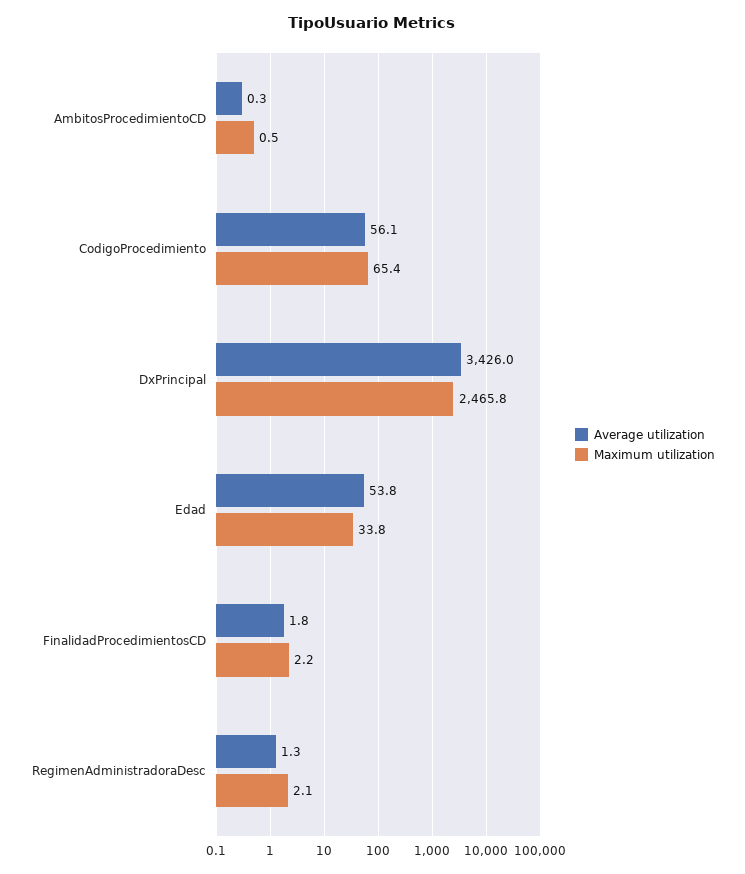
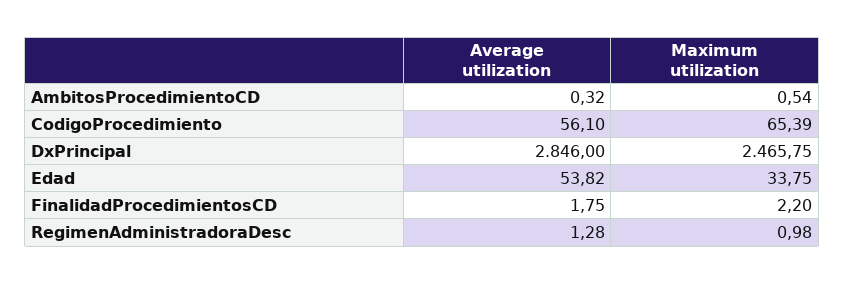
  {
    "Average utilization": {
      "AmbitosProcedimientoCD": 0.32,
      "CodigoProcedimiento": 56.1,
-     "DxPrincipal": 3426,
+     "DxPrincipal": 2846,
      "Edad": 53.82,
      "FinalidadProcedimientosCD": 1.75,
      "RegimenAdministradoraDesc": 1.28
    },
    "Maximum utilization": {
      "AmbitosProcedimientoCD": 0.54,
      "CodigoProcedimiento": 65.39,
      "DxPrincipal": 2465.75,
      "Edad": 33.75,
      "FinalidadProcedimientosCD": 2.2,
-     "RegimenAdministradoraDesc": 2.1
+     "RegimenAdministradoraDesc": 0.98
    }
  }

